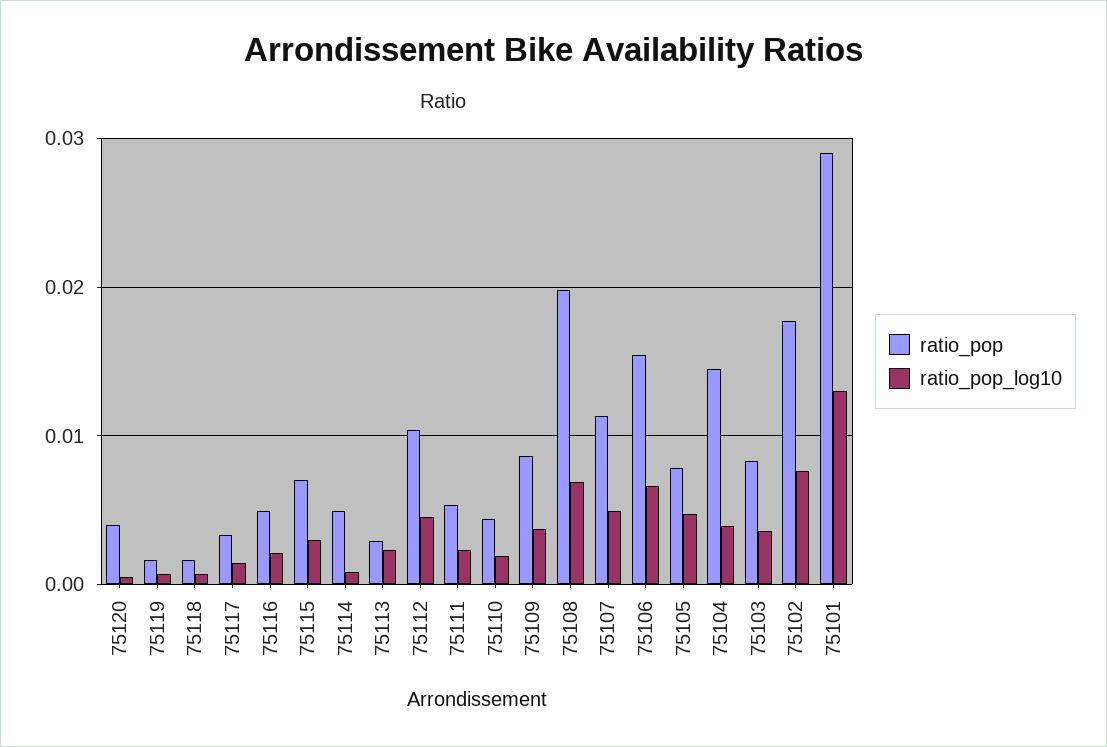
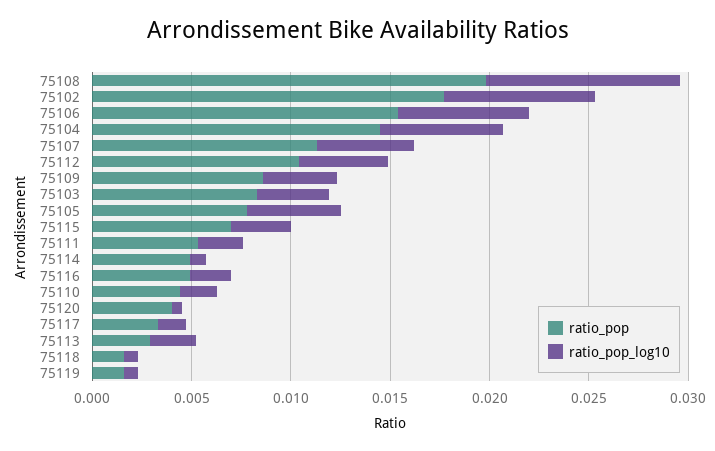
  {
    "ratio_pop": {
      "75120": 0.004,
      "75119": 0.002,
      "75118": 0.002,
      "75117": 0.003,
      "75116": 0.005,
      "75115": 0.007,
      "75114": 0.005,
      "75113": 0.003,
      "75112": 0.01,
      "75111": 0.005,
      "75110": 0.004,
      "75109": 0.009,
      "75108": 0.02,
      "75107": 0.011,
      "75106": 0.015,
      "75105": 0.008,
      "75104": 0.015,
      "75103": 0.008,
-     "75102": 0.018,
+     "75102": 0.018
-     "75101": 0.029
    },
    "ratio_pop_log10": {
      "75120": 0.001,
      "75119": 0.001,
      "75118": 0.001,
      "75117": 0.001,
      "75116": 0.002,
      "75115": 0.003,
      "75114": 0.001,
      "75113": 0.002,
      "75112": 0.005,
      "75111": 0.002,
      "75110": 0.002,
      "75109": 0.004,
-     "75108": 0.007,
+     "75108": 0.01,
      "75107": 0.005,
      "75106": 0.007,
      "75105": 0.005,
-     "75104": 0.004,
+     "75104": 0.006,
      "75103": 0.004,
-     "75102": 0.008,
+     "75102": 0.008
-     "75101": 0.013
    }
  }

